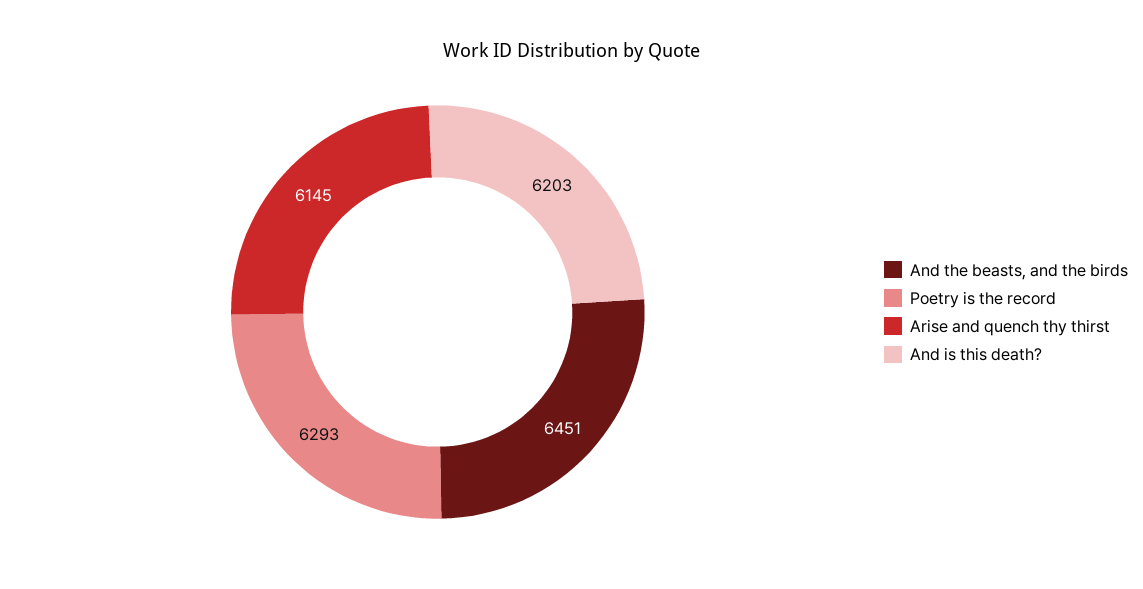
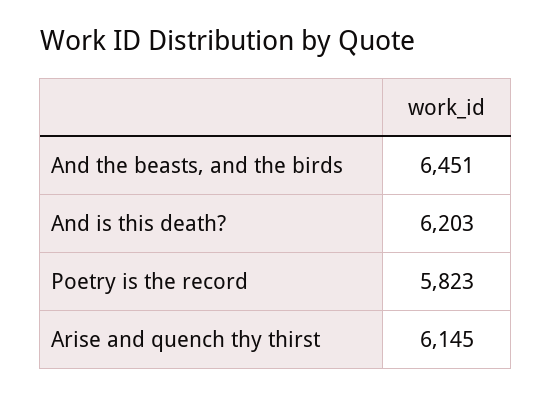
  {
    "And the beasts, and the birds": 6451,
-   "Poetry is the record": 6293,
+   "Poetry is the record": 5823,
    "Arise and quench thy thirst": 6145,
    "And is this death?": 6203
  }

